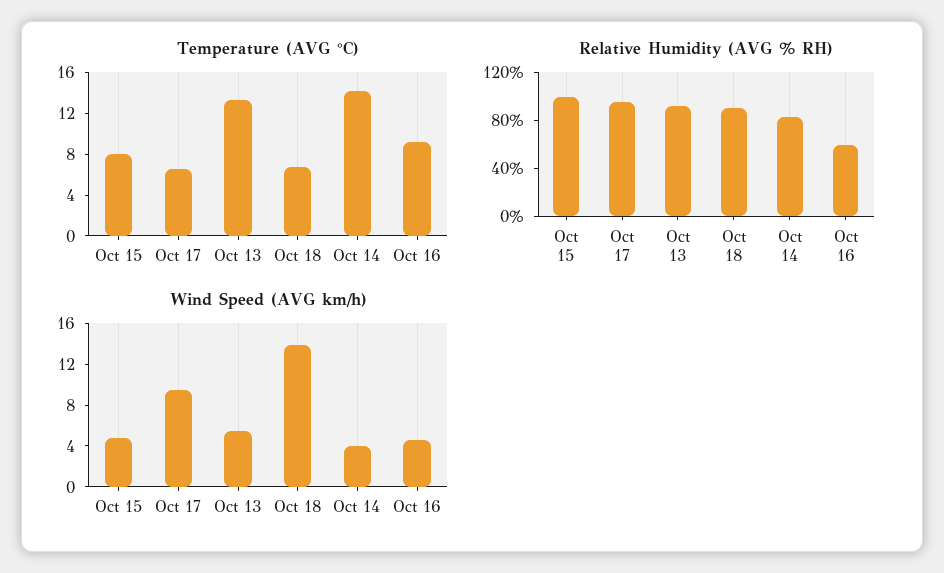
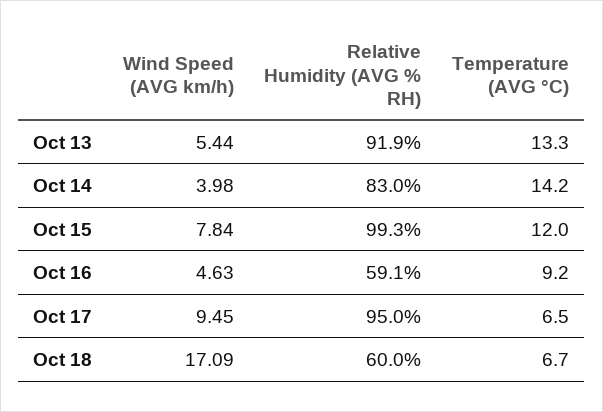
  {
    "Temperature (AVG °C)": {
-     "Oct 15": 8,
+     "Oct 15": 12,
      "Oct 17": 6.5,
      "Oct 13": 13.3,
      "Oct 18": 6.7,
      "Oct 14": 14.2,
      "Oct 16": 9.2
    },
    "Relative Humidity (AVG % RH)": {
      "Oct 15": 99.3,
      "Oct 17": 95,
      "Oct 13": 91.9,
-     "Oct 18": 90,
+     "Oct 18": 60,
      "Oct 14": 83,
      "Oct 16": 59.1
    },
    "Wind Speed (AVG km/h)": {
-     "Oct 15": 5,
+     "Oct 15": 7.84,
      "Oct 17": 9.45,
      "Oct 13": 5.44,
-     "Oct 18": 14,
+     "Oct 18": 17.09,
      "Oct 14": 3.98,
      "Oct 16": 4.63
    }
  }

